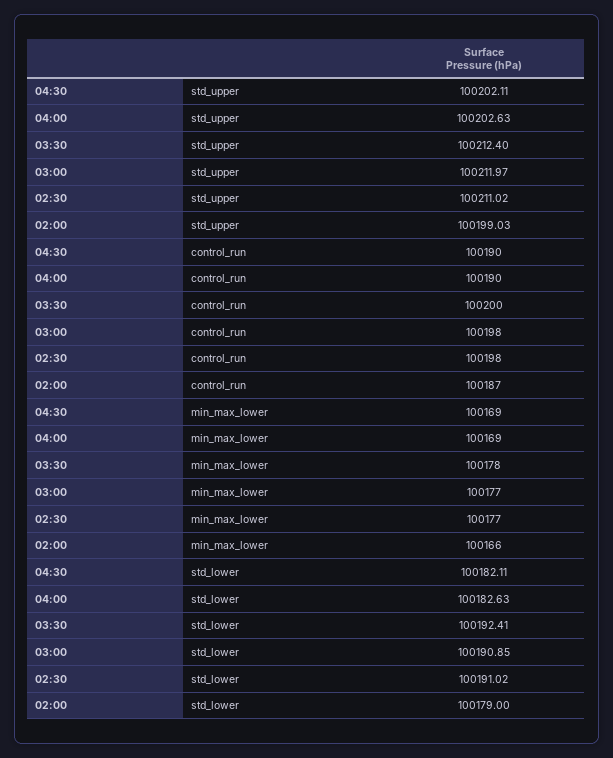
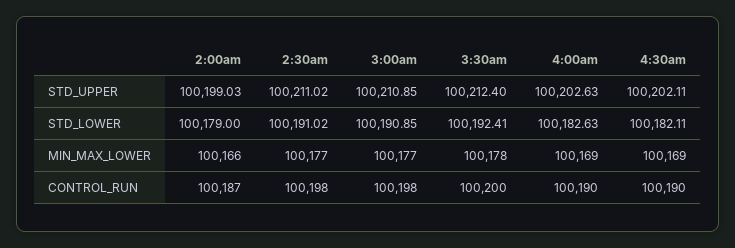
  {
    "04:30": {
      "std_upper": 100202.11,
      "control_run": 100190,
      "min_max_lower": 100169,
      "std_lower": 100182.11
    },
    "04:00": {
      "std_upper": 100202.63,
      "control_run": 100190,
      "min_max_lower": 100169,
      "std_lower": 100182.63
    },
    "03:30": {
      "std_upper": 100212.4,
      "control_run": 100200,
      "min_max_lower": 100178,
      "std_lower": 100192.41
    },
    "03:00": {
-     "std_upper": 100211.97,
+     "std_upper": 100210.85,
      "control_run": 100198,
      "min_max_lower": 100177,
      "std_lower": 100190.85
    },
    "02:30": {
      "std_upper": 100211.02,
      "control_run": 100198,
      "min_max_lower": 100177,
      "std_lower": 100191.02
    },
    "02:00": {
      "std_upper": 100199.03,
      "control_run": 100187,
      "min_max_lower": 100166,
      "std_lower": 100179
    }
  }

